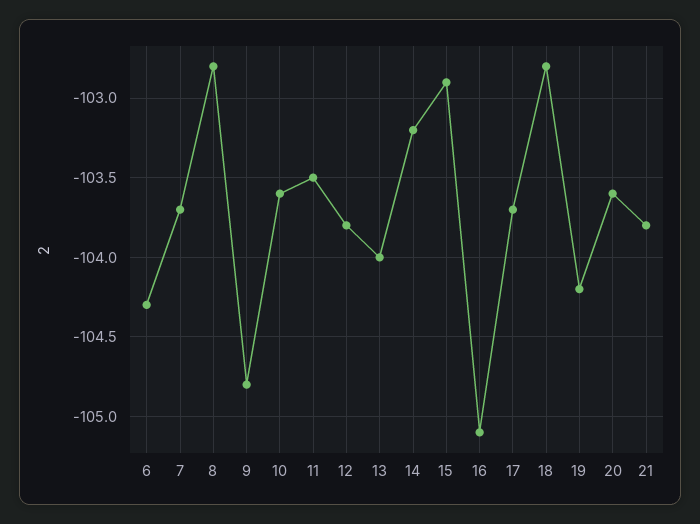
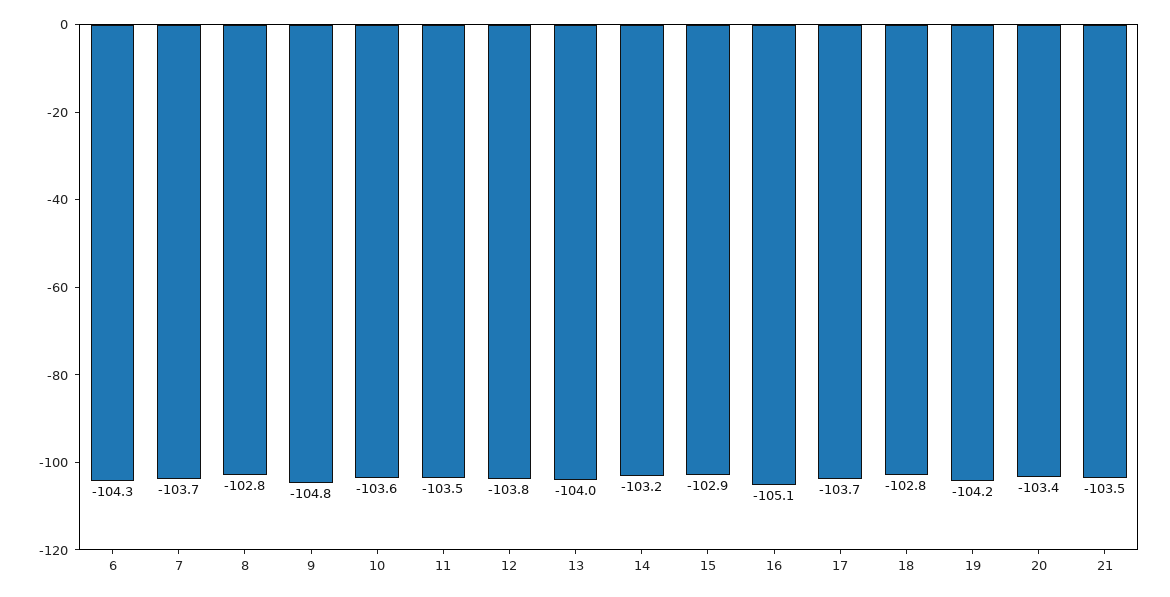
  {
    "6": -104.3,
    "7": -103.7,
    "8": -102.8,
    "9": -104.8,
    "10": -103.6,
    "11": -103.5,
    "12": -103.8,
    "13": -104,
    "14": -103.2,
    "15": -102.9,
    "16": -105.1,
    "17": -103.7,
    "18": -102.8,
    "19": -104.2,
-   "20": -103.6,
+   "20": -103.4,
-   "21": -103.8
+   "21": -103.5
  }

